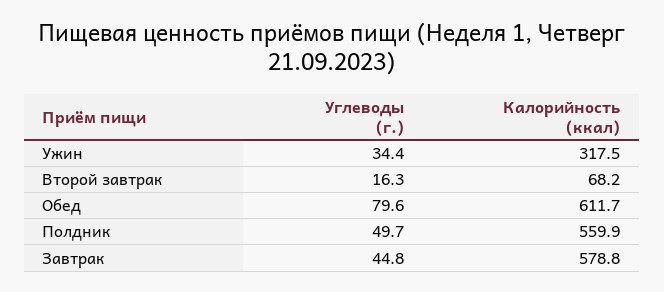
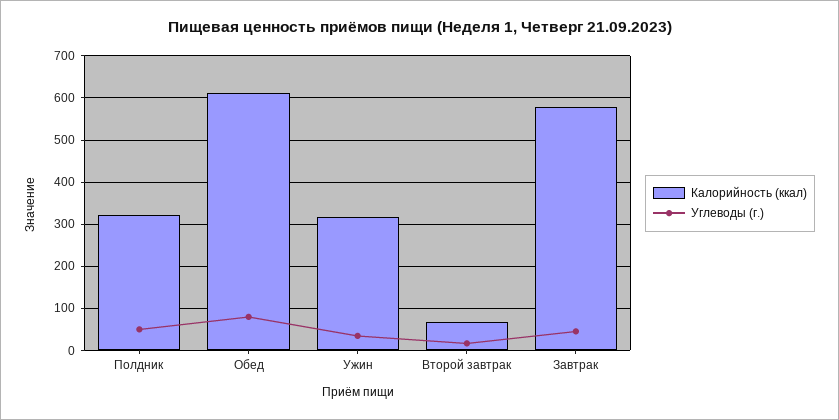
  {
    "Углеводы (г.)": {
      "Ужин": 34.4,
      "Второй завтрак": 16.3,
      "Обед": 79.6,
      "Полдник": 49.7,
      "Завтрак": 44.8
    },
    "Калорийность (ккал)": {
      "Ужин": 317.5,
      "Второй завтрак": 68.2,
      "Обед": 611.7,
-     "Полдник": 559.9,
+     "Полдник": 320,
      "Завтрак": 578.8
    }
  }

